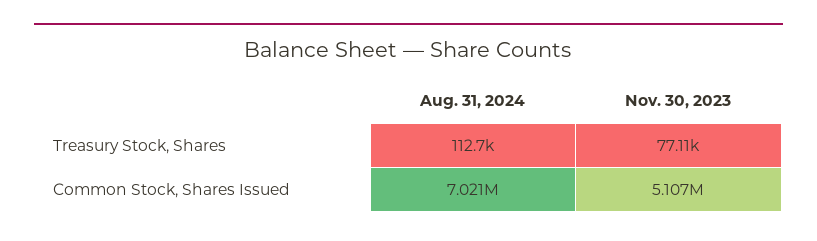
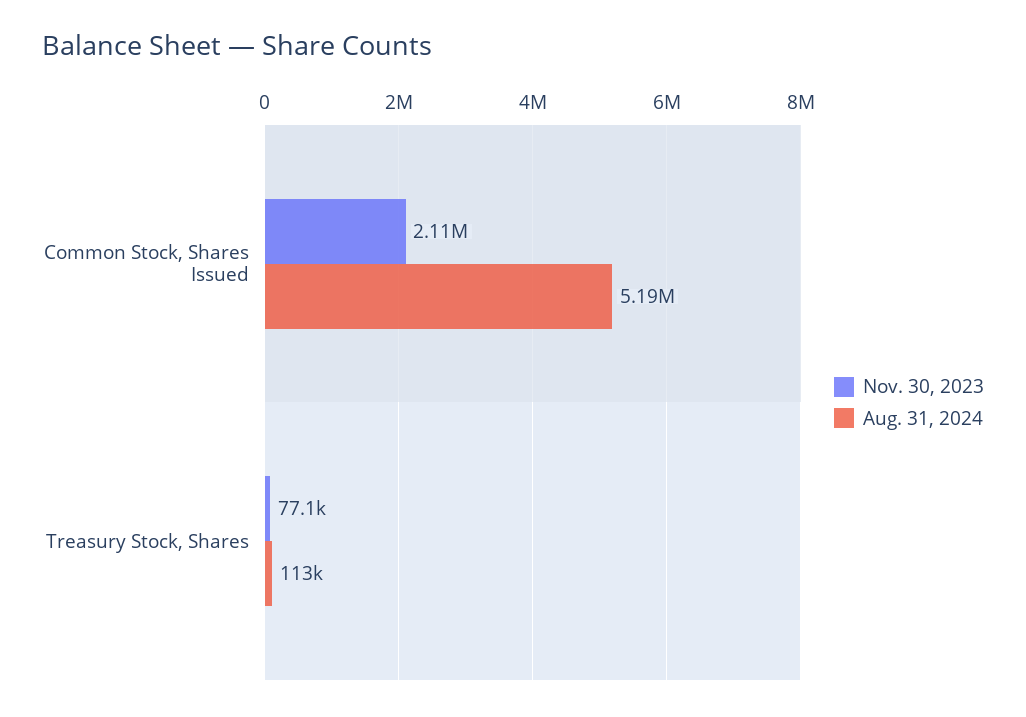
  {
    "Aug. 31, 2024": {
      "Treasury Stock, Shares": 112700,
-     "Common Stock, Shares Issued": 7021000
+     "Common Stock, Shares Issued": 5190000
    },
    "Nov. 30, 2023": {
      "Treasury Stock, Shares": 77110,
-     "Common Stock, Shares Issued": 5107000
+     "Common Stock, Shares Issued": 2110000
    }
  }

